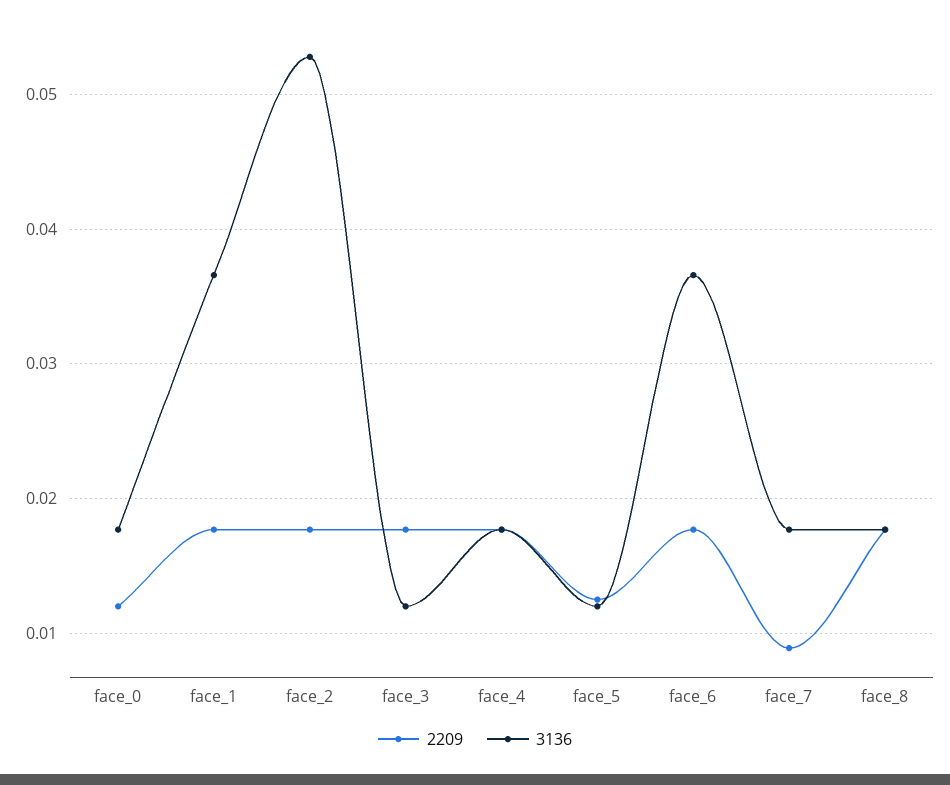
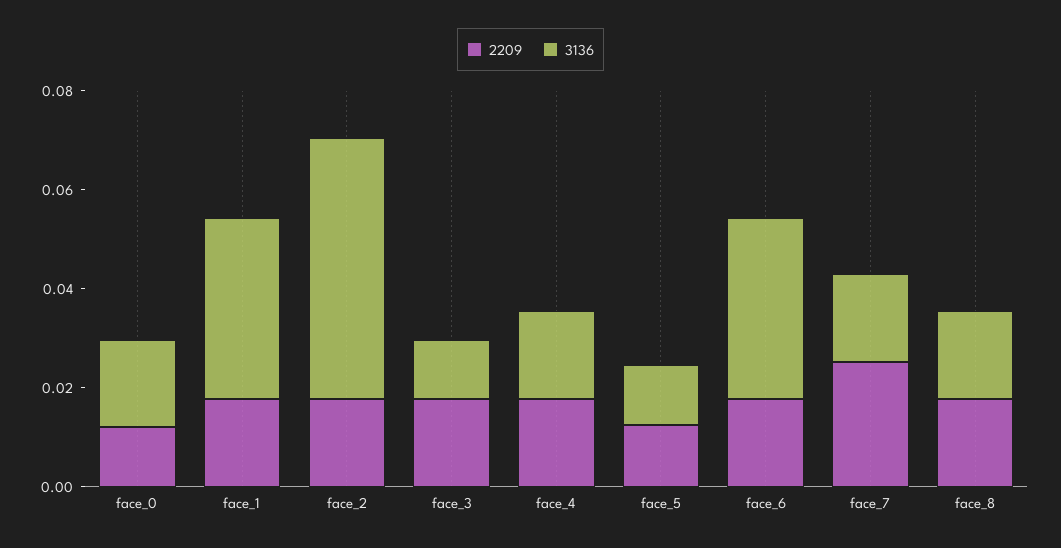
  {
    "2209": {
      "face_0": 0.012,
      "face_1": 0.018,
      "face_2": 0.018,
      "face_3": 0.018,
      "face_4": 0.018,
      "face_5": 0.013,
      "face_6": 0.018,
-     "face_7": 0.009,
+     "face_7": 0.025,
      "face_8": 0.018
    },
    "3136": {
      "face_0": 0.018,
      "face_1": 0.037,
      "face_2": 0.053,
      "face_3": 0.012,
      "face_4": 0.018,
      "face_5": 0.012,
      "face_6": 0.037,
      "face_7": 0.018,
      "face_8": 0.018
    }
  }

